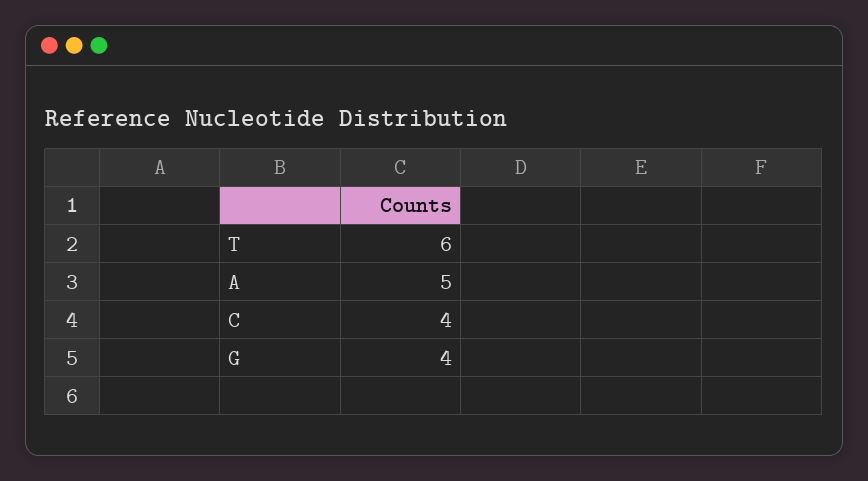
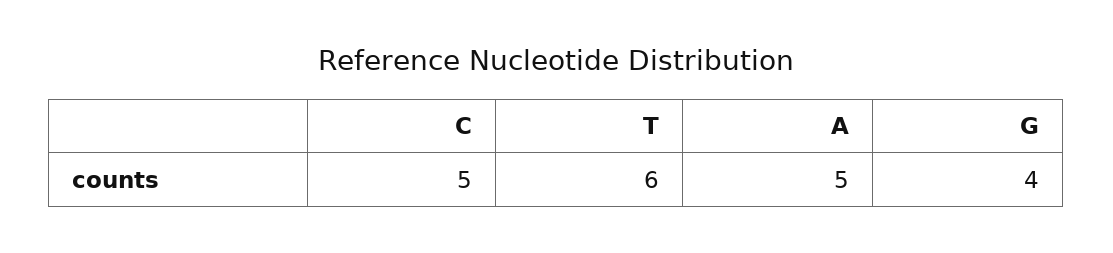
  {
    "T": 6,
    "A": 5,
-   "C": 4,
+   "C": 5,
    "G": 4
  }

